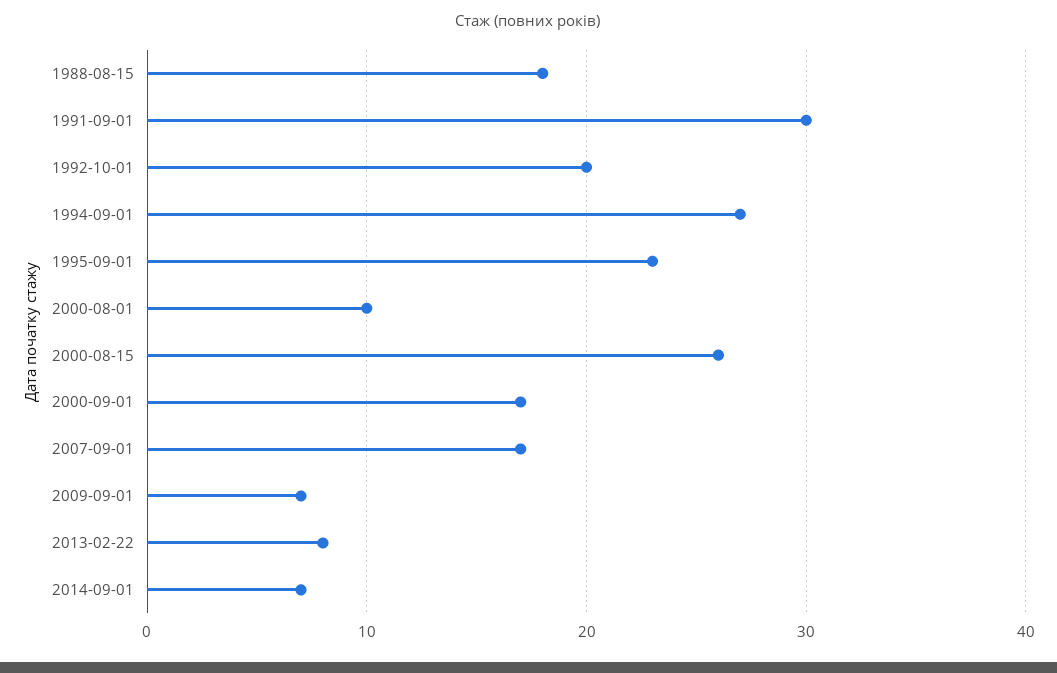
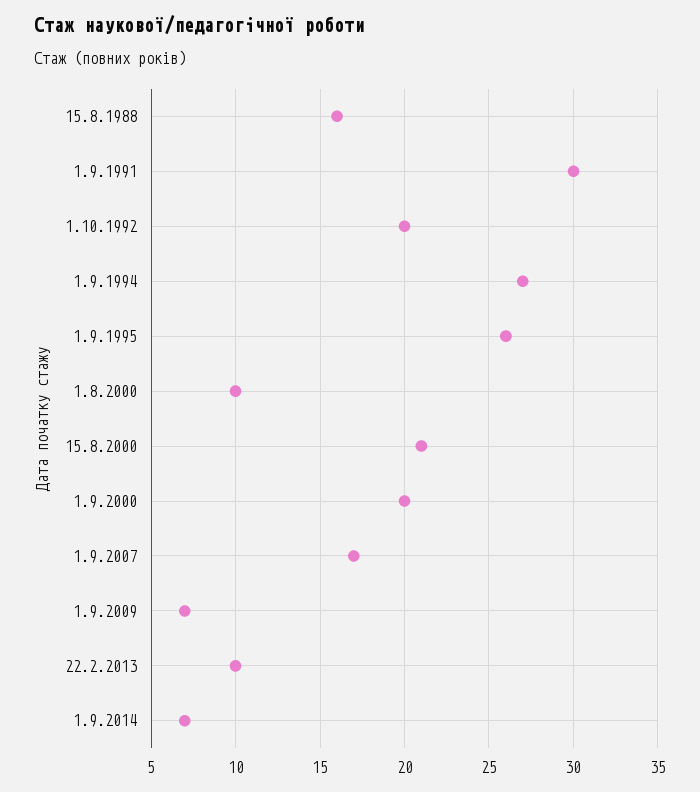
  {
-   "1988-08-15": 18,
+   "1988-08-15": 16,
    "1991-09-01": 30,
    "1992-10-01": 20,
    "1994-09-01": 27,
-   "1995-09-01": 23,
+   "1995-09-01": 26,
    "2000-08-01": 10,
-   "2000-08-15": 26,
+   "2000-08-15": 21,
-   "2000-09-01": 17,
+   "2000-09-01": 20,
    "2007-09-01": 17,
    "2009-09-01": 7,
-   "2013-02-22": 8,
+   "2013-02-22": 10,
    "2014-09-01": 7
  }

